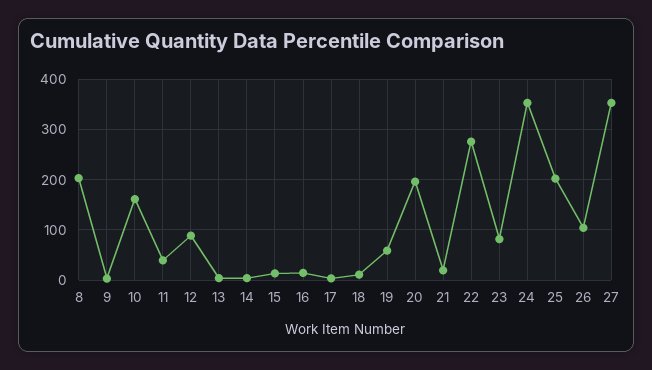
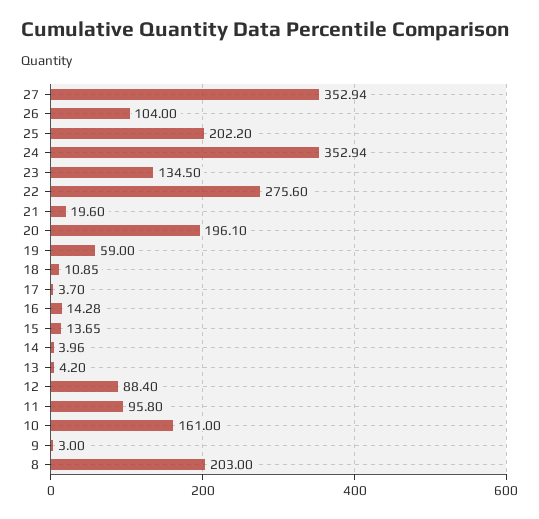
  {
    "8": 203,
    "9": 3,
    "10": 161,
-   "11": 40,
+   "11": 95.8,
    "12": 88.4,
    "13": 4.2,
    "14": 3.96,
    "15": 13.65,
    "16": 14.28,
    "17": 3.7,
    "18": 10.85,
    "19": 59,
    "20": 196.1,
    "21": 19.6,
    "22": 275.6,
-   "23": 80,
+   "23": 134.5,
    "24": 352.94,
    "25": 202.2,
    "26": 104,
    "27": 352.94
  }

